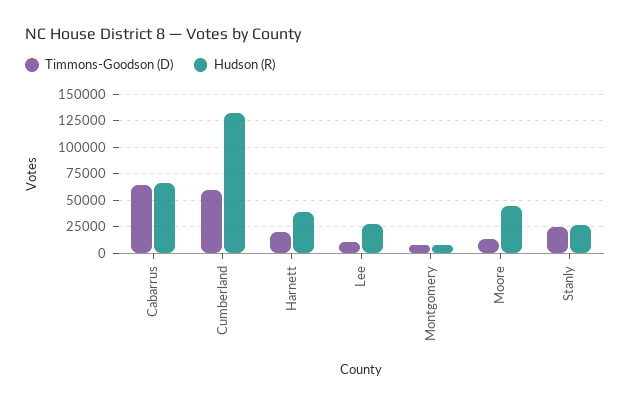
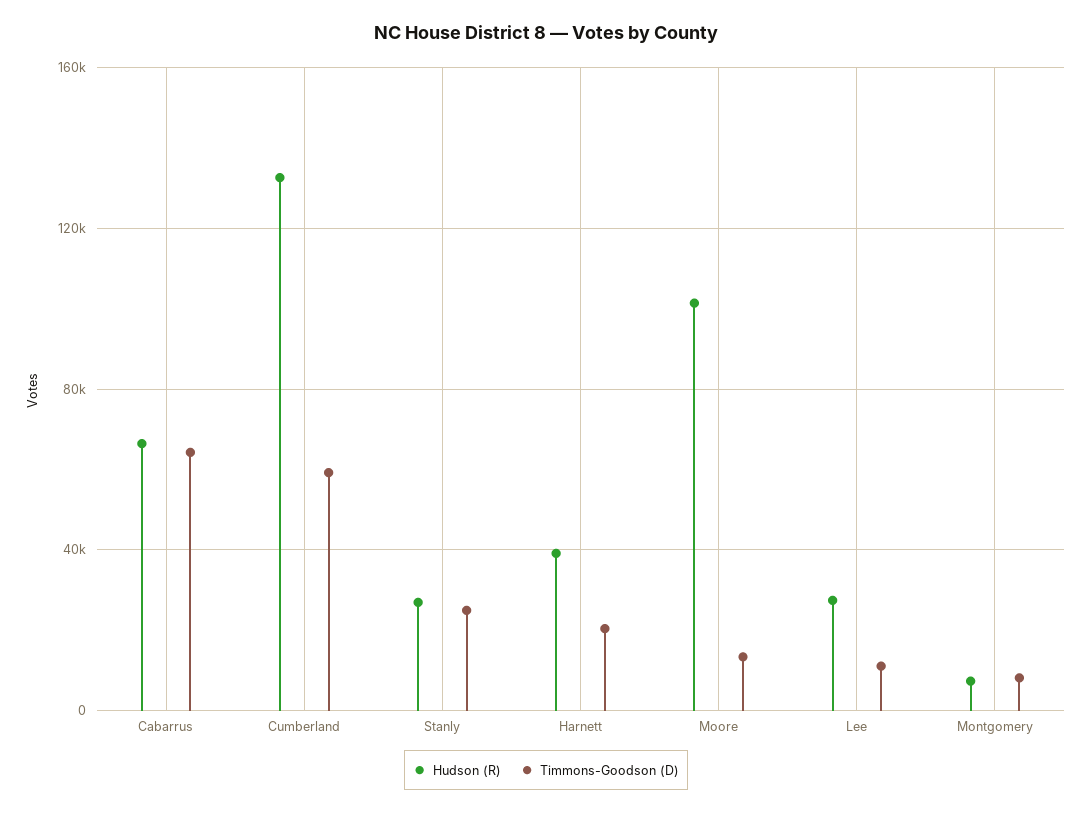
  {
    "Timmons-Goodson (D)": {
      "Cabarrus": 65000,
      "Cumberland": 60000,
      "Harnett": 20000,
      "Lee": 10000,
      "Montgomery": 10000,
      "Moore": 15000,
      "Stanly": 25000
    },
    "Hudson (R)": {
      "Cabarrus": 65000,
      "Cumberland": 135000,
      "Harnett": 40000,
      "Lee": 25000,
      "Montgomery": 5000,
-     "Moore": 50000,
+     "Moore": 100000,
      "Stanly": 25000
    }
  }

